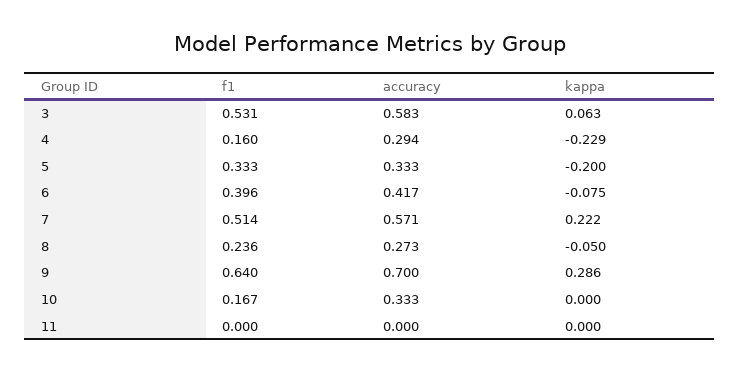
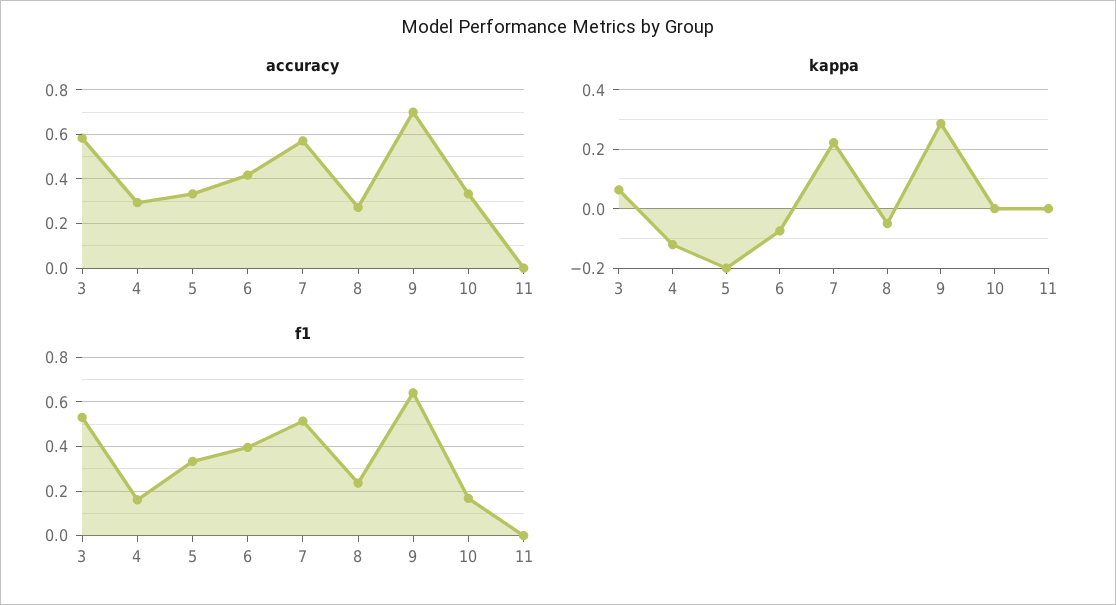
  {
    "f1": {
      "3": 0.531,
      "4": 0.16,
      "5": 0.333,
      "6": 0.396,
      "7": 0.514,
      "8": 0.236,
      "9": 0.64,
      "10": 0.167,
      "11": 0
    },
    "accuracy": {
      "3": 0.583,
      "4": 0.294,
      "5": 0.333,
      "6": 0.417,
      "7": 0.571,
      "8": 0.273,
      "9": 0.7,
      "10": 0.333,
      "11": 0
    },
    "kappa": {
      "3": 0.063,
-     "4": -0.229,
+     "4": -0.125,
      "5": -0.2,
      "6": -0.075,
      "7": 0.222,
      "8": -0.05,
      "9": 0.286,
      "10": 0,
      "11": 0
    }
  }

